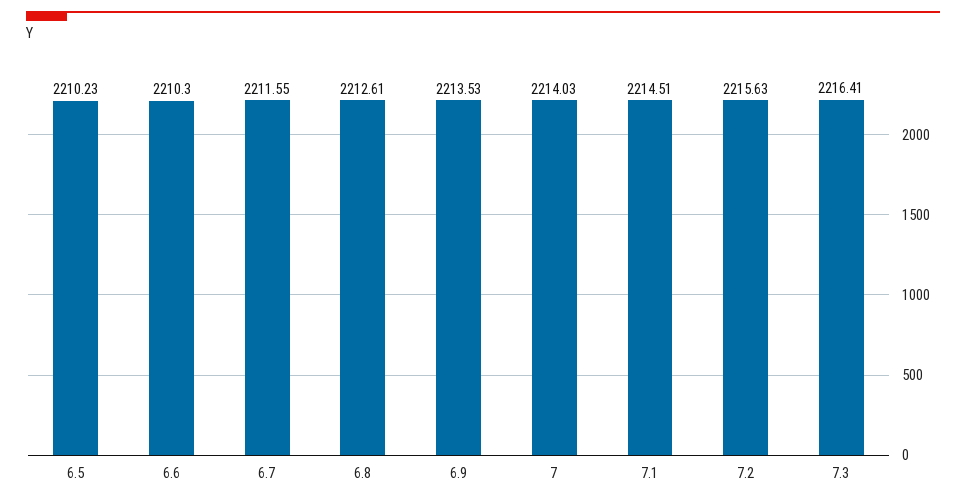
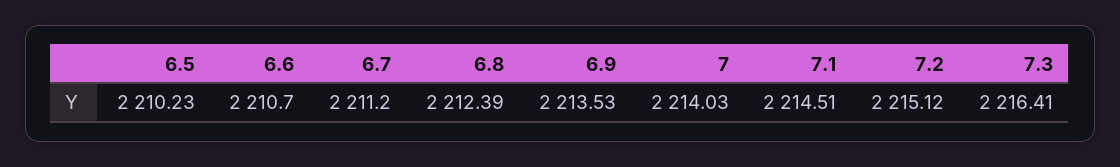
  {
    "6.5": 2210.23,
-   "6.6": 2210.3,
+   "6.6": 2210.7,
-   "6.7": 2211.55,
+   "6.7": 2211.2,
-   "6.8": 2212.61,
+   "6.8": 2212.39,
    "6.9": 2213.53,
    "7": 2214.03,
    "7.1": 2214.51,
-   "7.2": 2215.63,
+   "7.2": 2215.12,
    "7.3": 2216.41
  }

